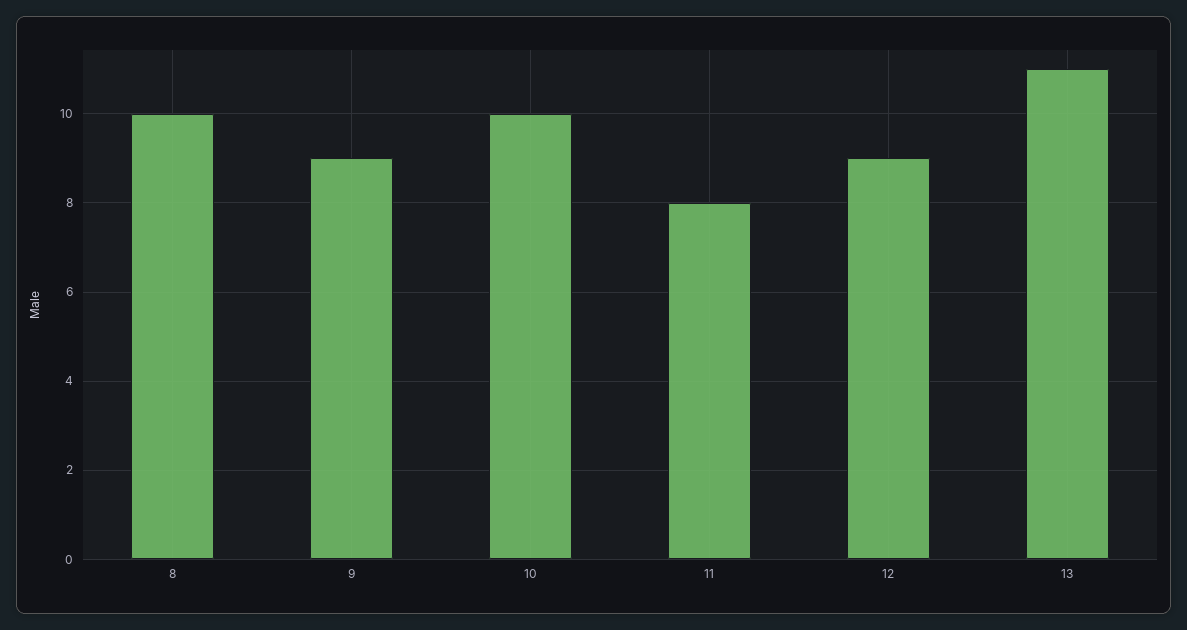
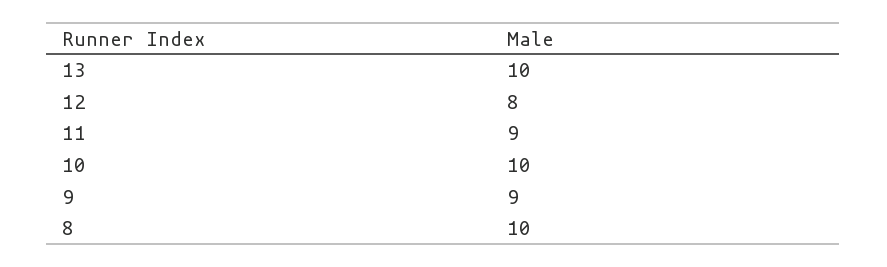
  {
    "8": 10,
    "9": 9,
    "10": 10,
-   "11": 8,
+   "11": 9,
-   "12": 9,
+   "12": 8,
-   "13": 11
+   "13": 10
  }

